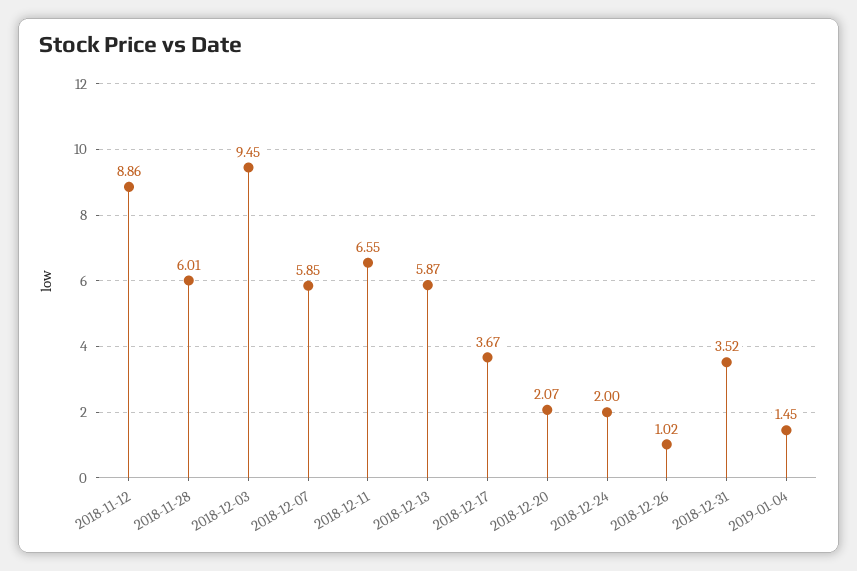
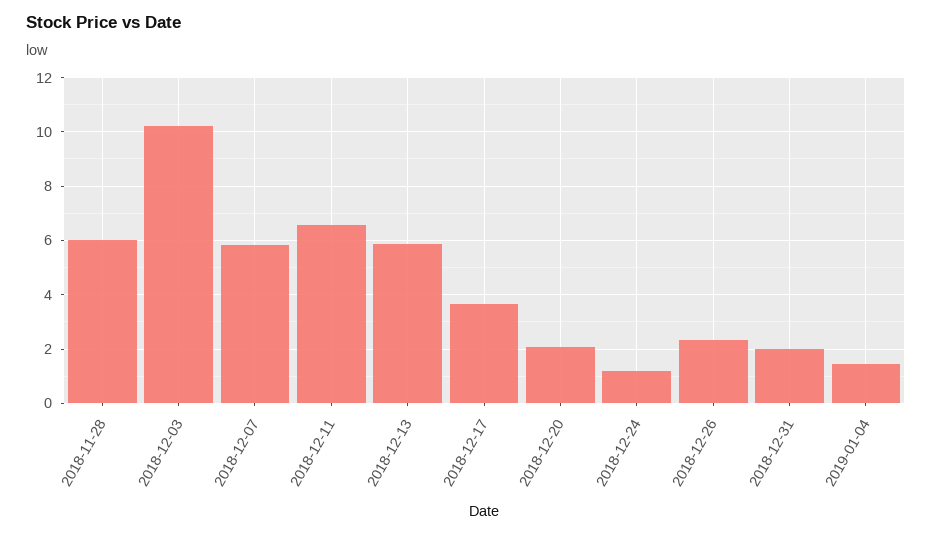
  {
-   "2018-11-12": 8.86,
    "2018-11-28": 6.01,
-   "2018-12-03": 9.45,
+   "2018-12-03": 10.25,
    "2018-12-07": 5.85,
    "2018-12-11": 6.55,
    "2018-12-13": 5.87,
    "2018-12-17": 3.67,
    "2018-12-20": 2.07,
-   "2018-12-24": 2,
+   "2018-12-24": 1.25,
-   "2018-12-26": 1.02,
+   "2018-12-26": 2.25,
-   "2018-12-31": 3.52,
+   "2018-12-31": 2,
    "2019-01-04": 1.45
  }

